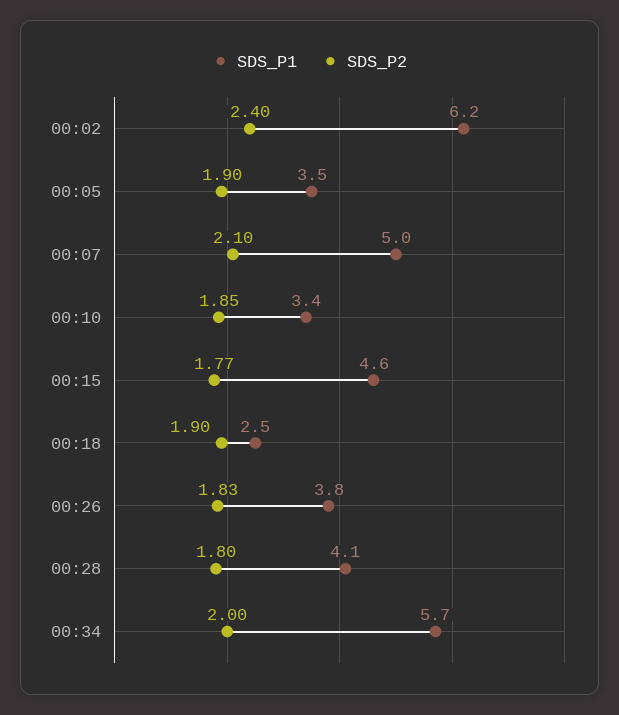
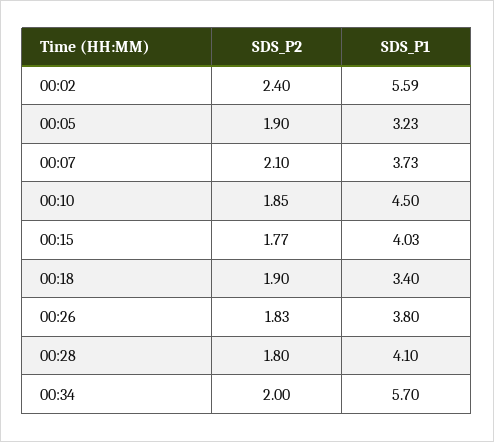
  {
    "SDS_P1": {
-     "00:02": 6.2,
+     "00:02": 5.59,
-     "00:05": 3.5,
+     "00:05": 3.23,
-     "00:07": 5,
+     "00:07": 3.73,
-     "00:10": 3.4,
+     "00:10": 4.5,
-     "00:15": 4.6,
+     "00:15": 4.03,
-     "00:18": 2.5,
+     "00:18": 3.4,
      "00:26": 3.8,
      "00:28": 4.1,
      "00:34": 5.7
    },
    "SDS_P2": {
      "00:02": 2.4,
      "00:05": 1.9,
      "00:07": 2.1,
      "00:10": 1.85,
      "00:15": 1.77,
      "00:18": 1.9,
      "00:26": 1.83,
      "00:28": 1.8,
      "00:34": 2
    }
  }

